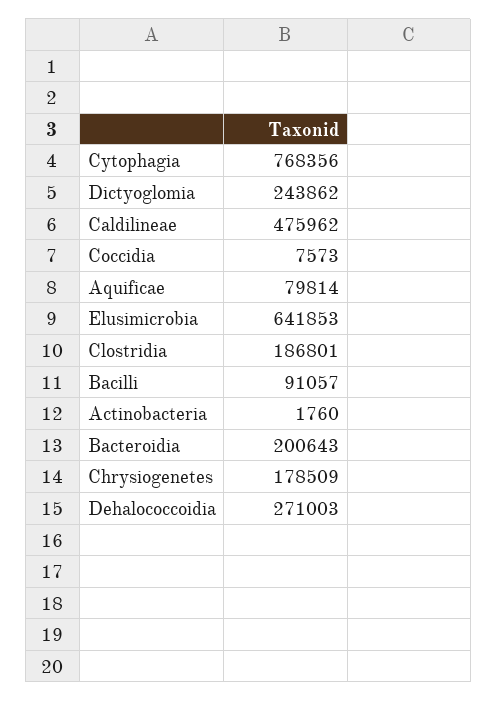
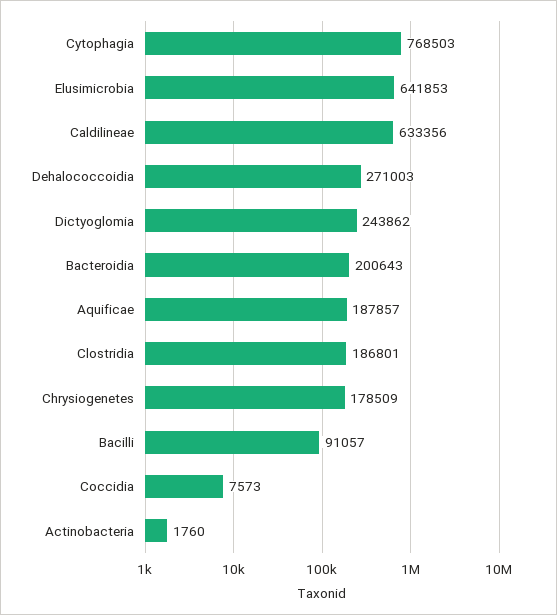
  {
-   "Cytophagia": 768356,
+   "Cytophagia": 768503,
    "Dictyoglomia": 243862,
-   "Caldilineae": 475962,
+   "Caldilineae": 633356,
    "Coccidia": 7573,
-   "Aquificae": 79814,
+   "Aquificae": 187857,
    "Elusimicrobia": 641853,
    "Clostridia": 186801,
    "Bacilli": 91057,
    "Actinobacteria": 1760,
    "Bacteroidia": 200643,
    "Chrysiogenetes": 178509,
    "Dehalococcoidia": 271003
  }

